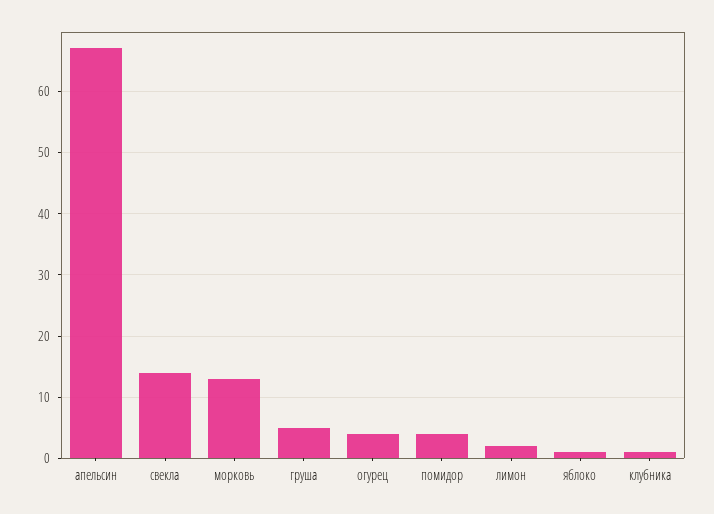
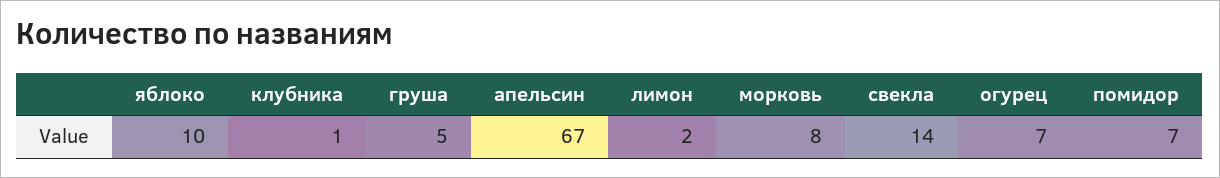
  {
    "апельсин": 67,
    "свекла": 14,
-   "морковь": 13,
+   "морковь": 8,
    "груша": 5,
-   "огурец": 4,
+   "огурец": 7,
-   "помидор": 4,
+   "помидор": 7,
    "лимон": 2,
-   "яблоко": 1,
+   "яблоко": 10,
    "клубника": 1
  }

